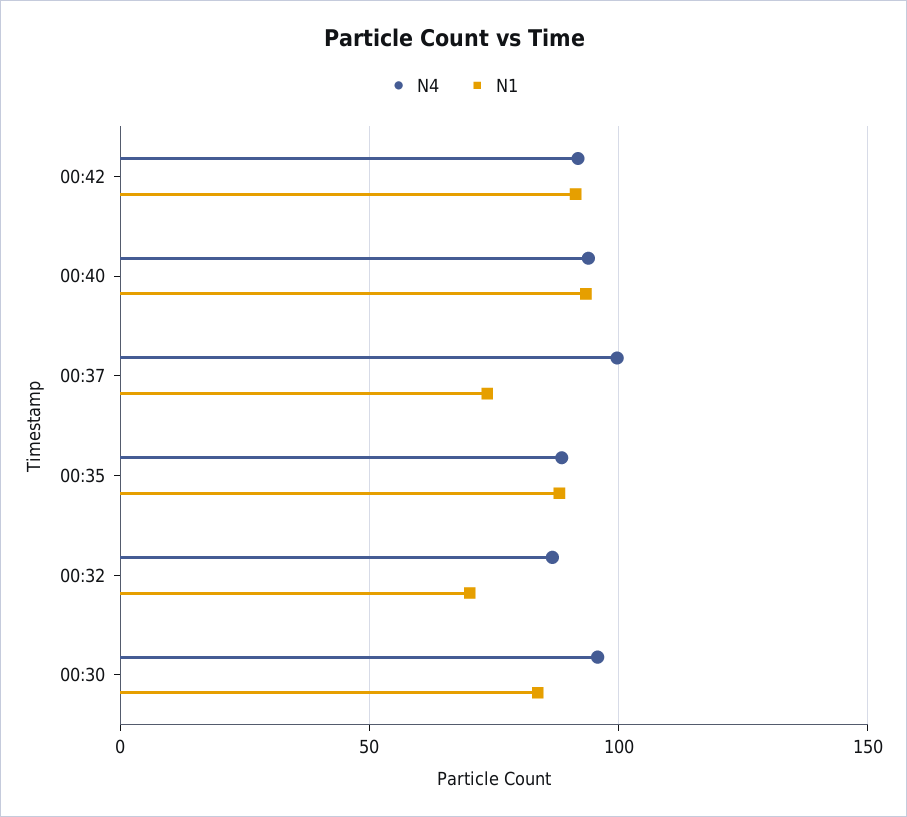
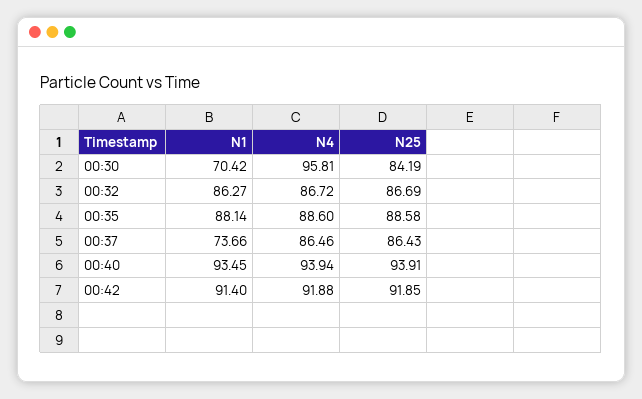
  {
    "N4": {
      "00:42": 91.88,
      "00:40": 93.94,
-     "00:37": 100,
+     "00:37": 86.46,
      "00:35": 88.6,
      "00:32": 86.72,
      "00:30": 95.81
    },
    "N1": {
      "00:42": 91.4,
      "00:40": 93.45,
      "00:37": 73.66,
      "00:35": 88.14,
-     "00:32": 70,
+     "00:32": 86.27,
-     "00:30": 85
+     "00:30": 70.42
-   }
+   },
+   "N25": {
+     "00:30": 84.19,
+     "00:32": 86.69,
+     "00:35": 88.58,
+     "00:37": 86.43,
+     "00:40": 93.91,
+     "00:42": 91.85
+   }
  }

